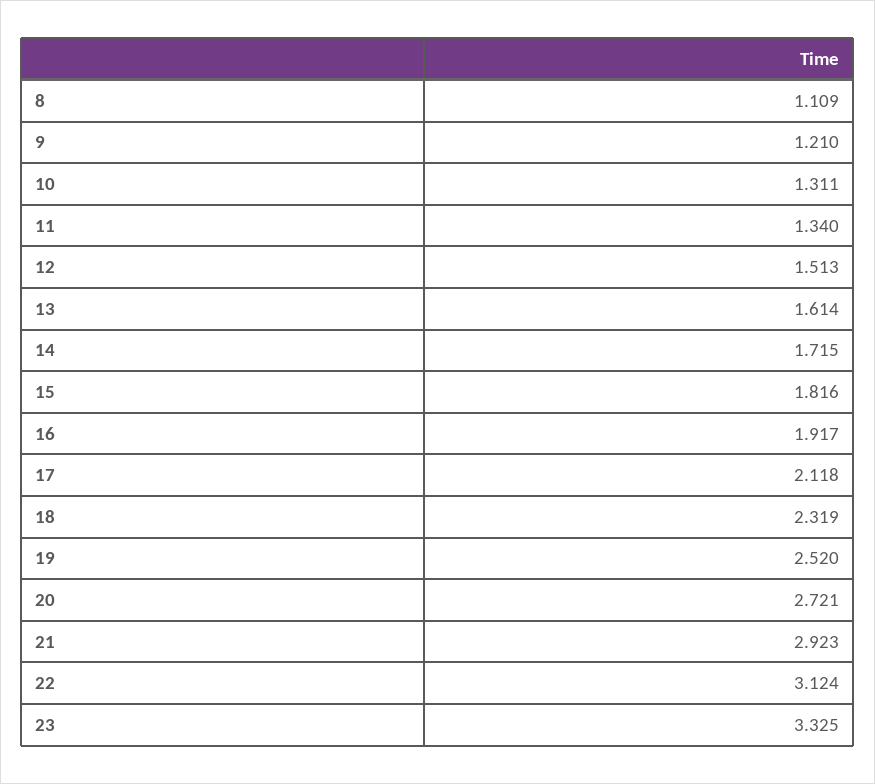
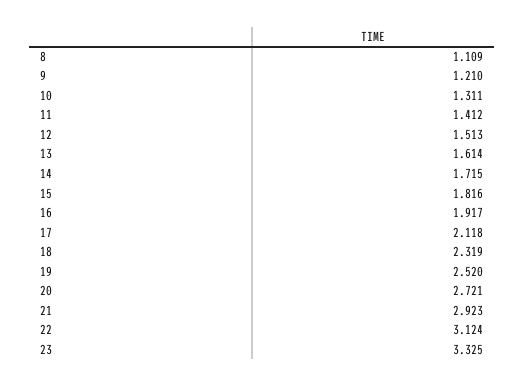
  {
    "8": 1.109,
    "9": 1.21,
    "10": 1.311,
-   "11": 1.34,
+   "11": 1.412,
    "12": 1.513,
    "13": 1.614,
    "14": 1.715,
    "15": 1.816,
    "16": 1.917,
    "17": 2.118,
    "18": 2.319,
    "19": 2.52,
    "20": 2.721,
    "21": 2.923,
    "22": 3.124,
    "23": 3.325
  }

